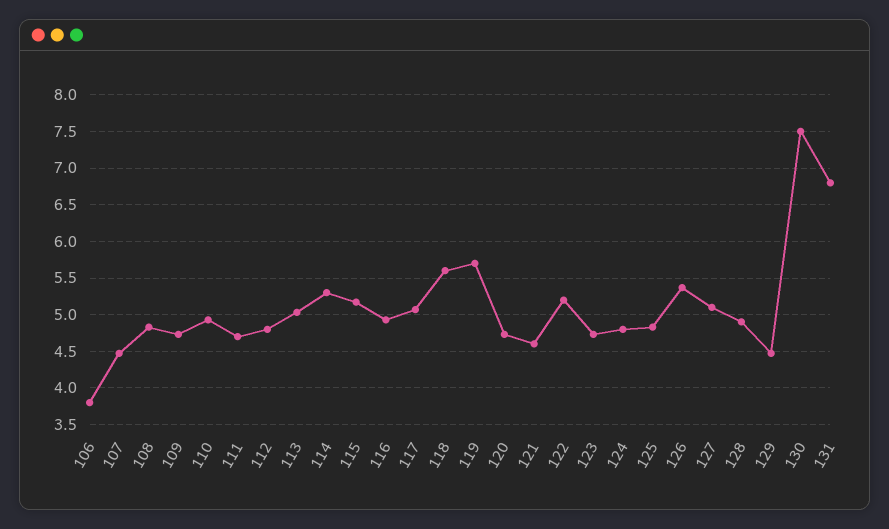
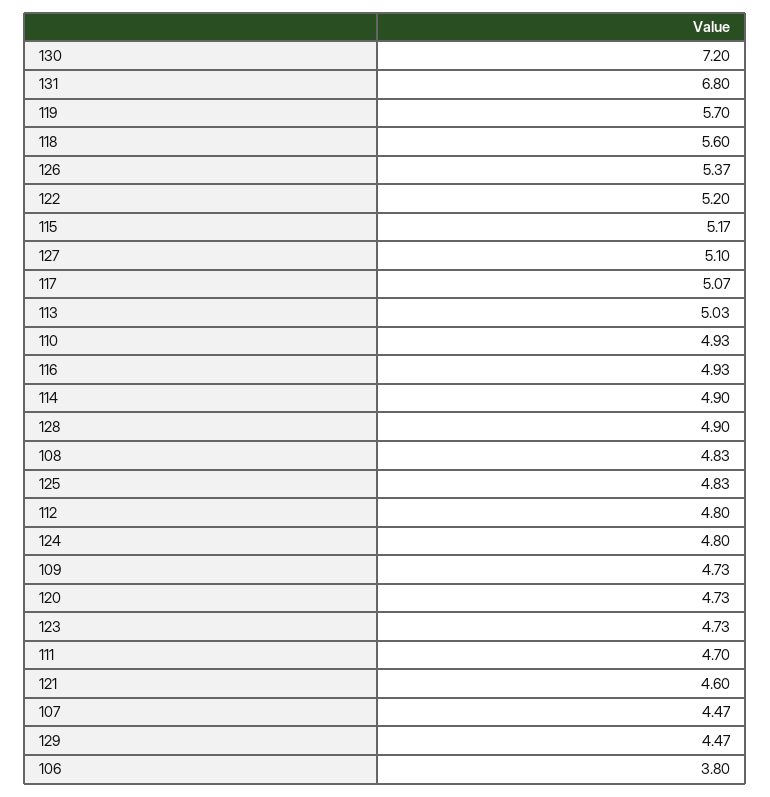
  {
    "106": 3.8,
    "107": 4.47,
    "108": 4.83,
    "109": 4.73,
    "110": 4.93,
    "111": 4.7,
    "112": 4.8,
    "113": 5.03,
-   "114": 5.3,
+   "114": 4.9,
    "115": 5.17,
    "116": 4.93,
    "117": 5.07,
    "118": 5.6,
    "119": 5.7,
    "120": 4.73,
    "121": 4.6,
    "122": 5.2,
    "123": 4.73,
    "124": 4.8,
    "125": 4.83,
    "126": 5.37,
    "127": 5.1,
    "128": 4.9,
    "129": 4.47,
-   "130": 7.5,
+   "130": 7.2,
    "131": 6.8
  }

